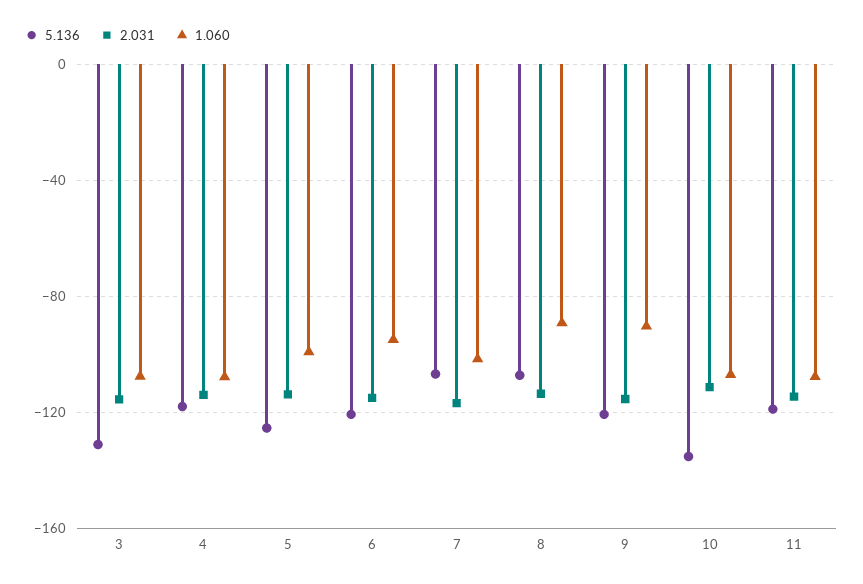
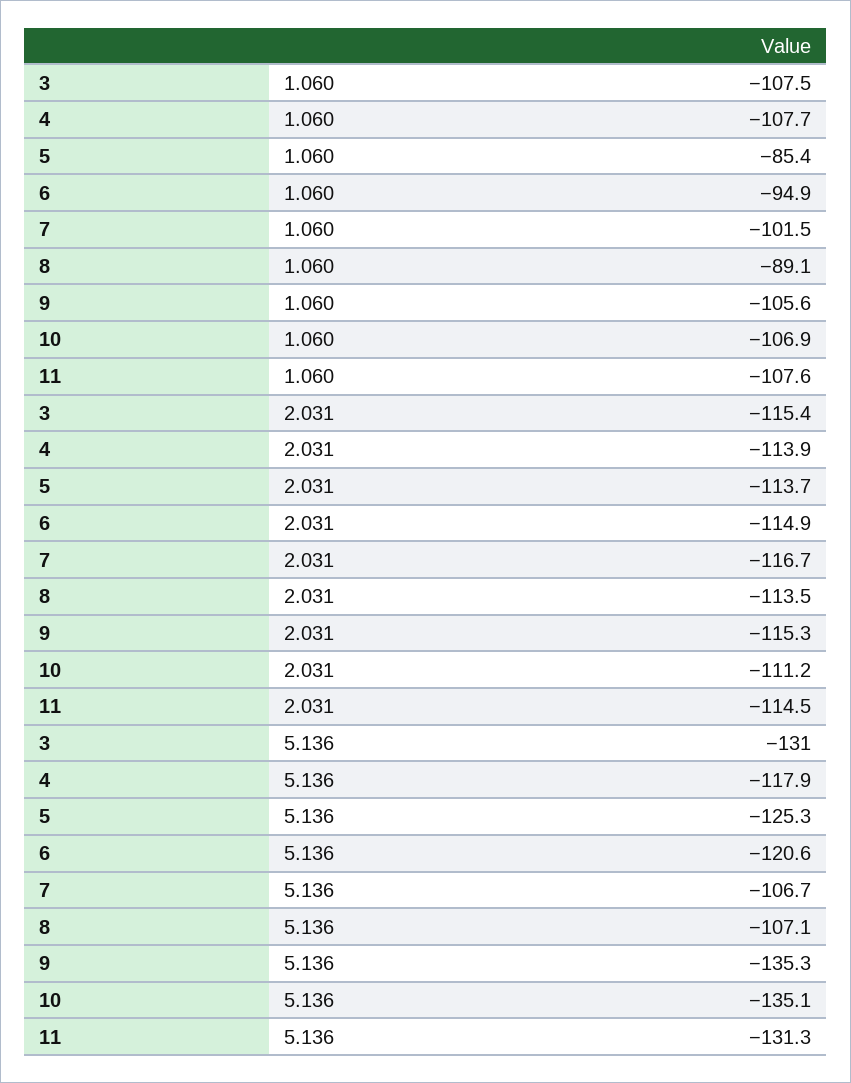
  {
    "5.136": {
      "3": -131,
      "4": -117.9,
      "5": -125.3,
      "6": -120.6,
      "7": -106.7,
      "8": -107.1,
-     "9": -120,
+     "9": -135.3,
      "10": -135.1,
-     "11": -120
+     "11": -131.3
    },
    "2.031": {
      "3": -115.4,
      "4": -113.9,
      "5": -113.7,
      "6": -114.9,
      "7": -116.7,
      "8": -113.5,
      "9": -115.3,
      "10": -111.2,
      "11": -114.5
    },
    "1.060": {
      "3": -107.5,
      "4": -107.7,
-     "5": -100,
+     "5": -85.4,
      "6": -94.9,
      "7": -101.5,
      "8": -89.1,
-     "9": -90,
+     "9": -105.6,
      "10": -106.9,
      "11": -107.6
    }
  }

